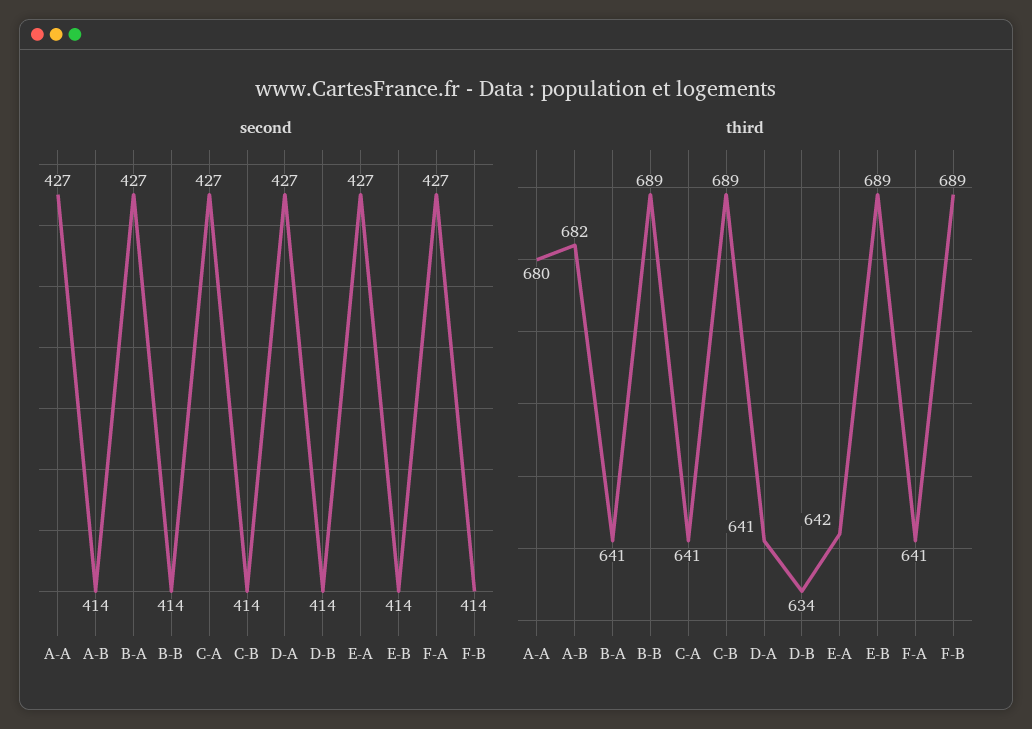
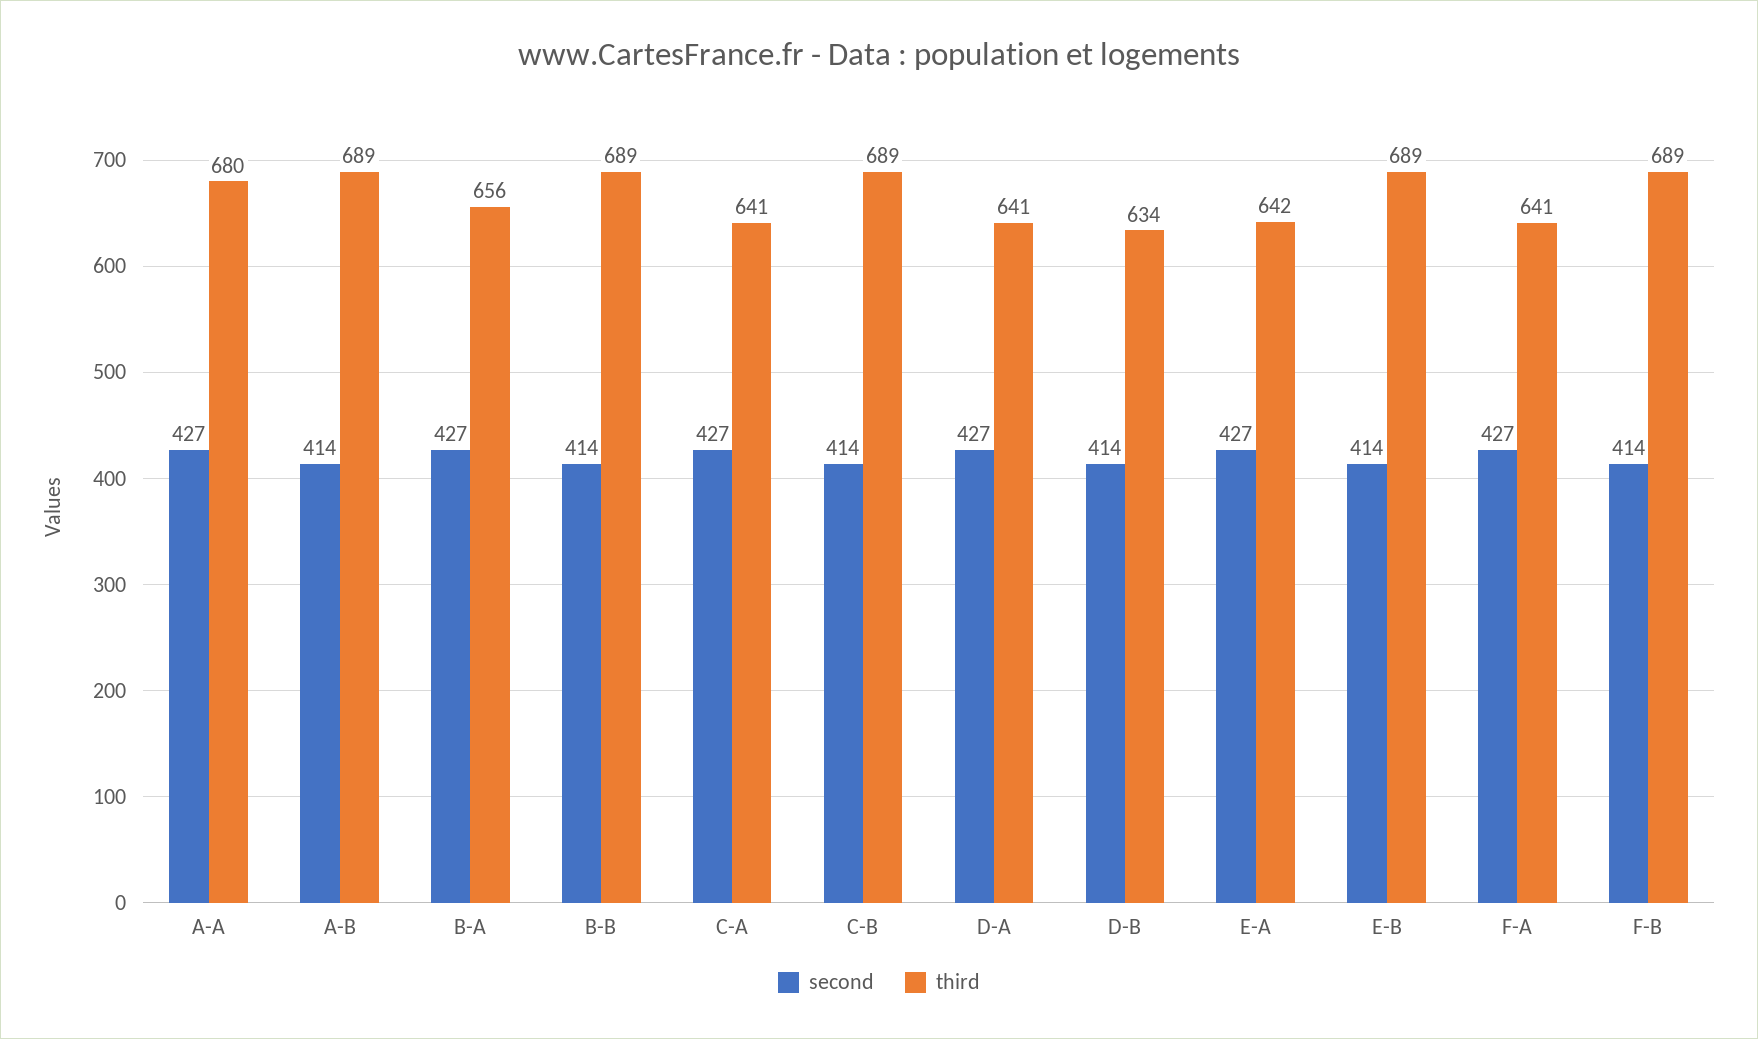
  {
    "second": {
      "A-A": 427,
      "A-B": 414,
      "B-A": 427,
      "B-B": 414,
      "C-A": 427,
      "C-B": 414,
      "D-A": 427,
      "D-B": 414,
      "E-A": 427,
      "E-B": 414,
      "F-A": 427,
      "F-B": 414
    },
    "third": {
      "A-A": 680,
-     "A-B": 682,
+     "A-B": 689,
-     "B-A": 641,
+     "B-A": 656,
      "B-B": 689,
      "C-A": 641,
      "C-B": 689,
      "D-A": 641,
      "D-B": 634,
      "E-A": 642,
      "E-B": 689,
      "F-A": 641,
      "F-B": 689
    }
  }

